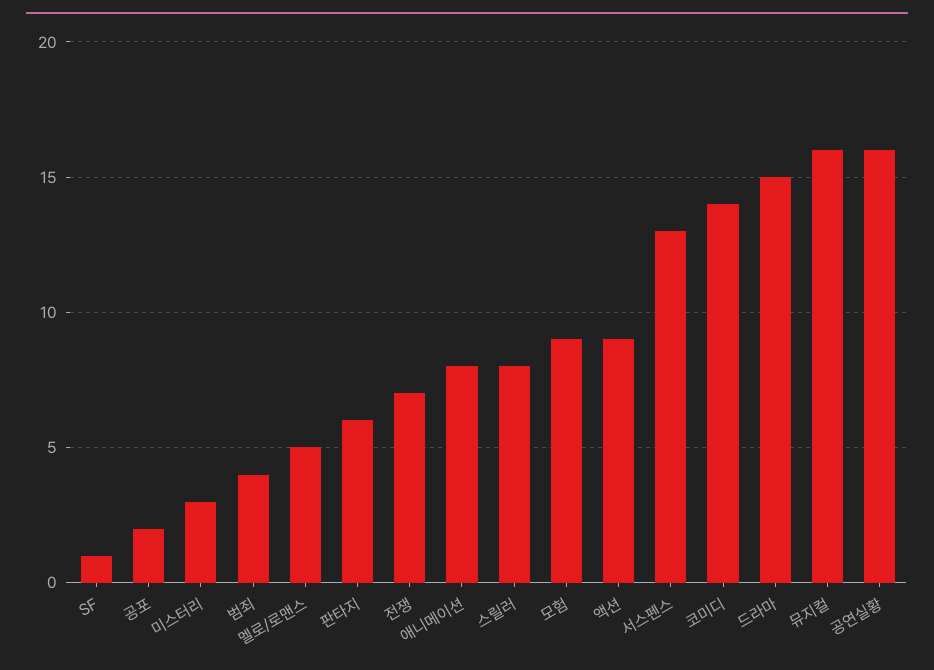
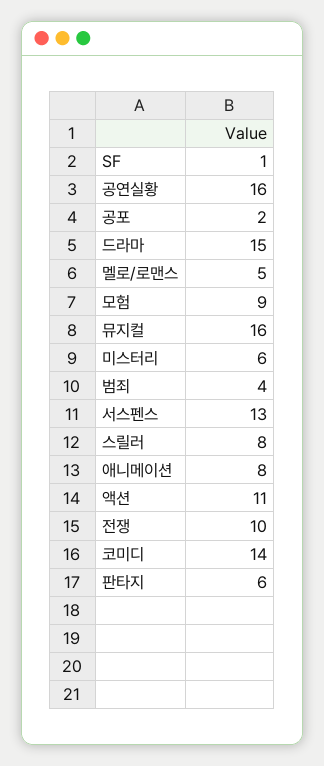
  {
    "SF": 1,
    "공포": 2,
-   "미스터리": 3,
+   "미스터리": 6,
    "범죄": 4,
    "멜로/로맨스": 5,
    "판타지": 6,
-   "전쟁": 7,
+   "전쟁": 10,
    "애니메이션": 8,
    "스릴러": 8,
    "모험": 9,
-   "액션": 9,
+   "액션": 11,
    "서스펜스": 13,
    "코미디": 14,
    "드라마": 15,
    "뮤지컬": 16,
    "공연실황": 16
  }

